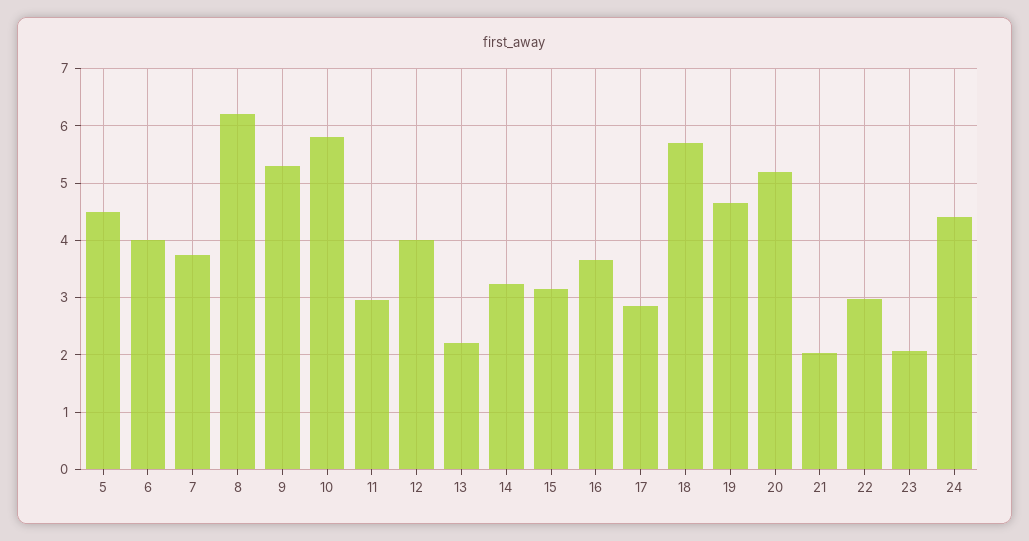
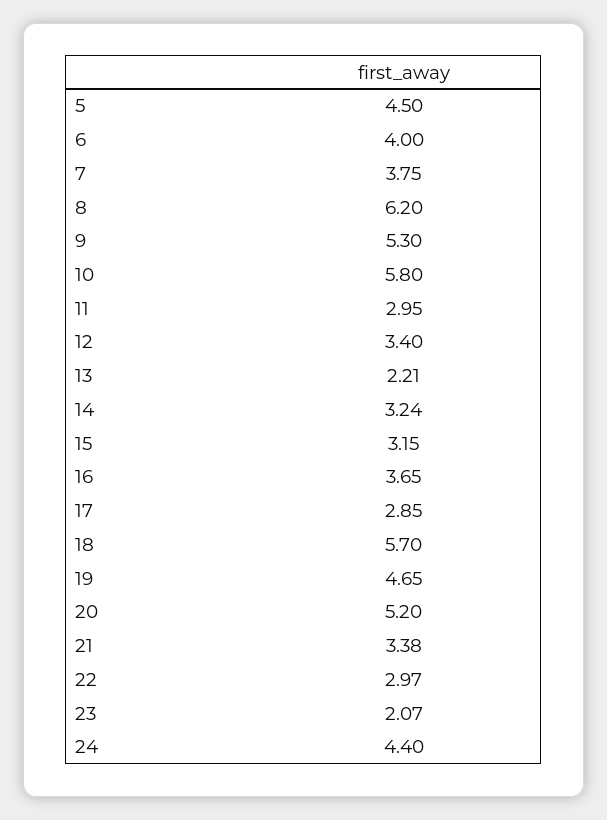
  {
    "5": 4.5,
    "6": 4,
    "7": 3.75,
    "8": 6.2,
    "9": 5.3,
    "10": 5.8,
    "11": 2.95,
-   "12": 4,
+   "12": 3.4,
    "13": 2.21,
    "14": 3.24,
    "15": 3.15,
    "16": 3.65,
    "17": 2.85,
    "18": 5.7,
    "19": 4.65,
    "20": 5.2,
-   "21": 2,
+   "21": 3.38,
    "22": 2.97,
    "23": 2.07,
    "24": 4.4
  }

